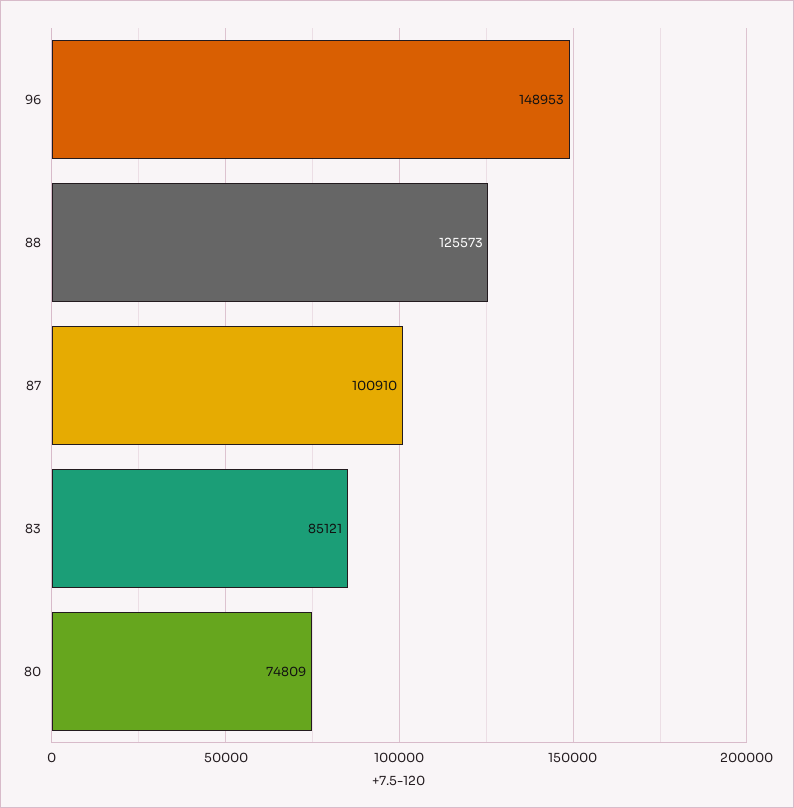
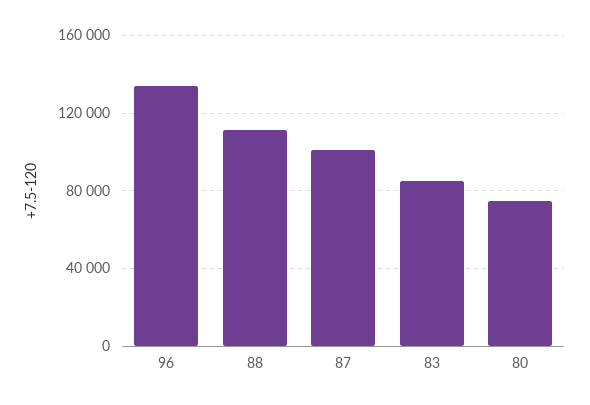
  {
-   "96": 148953,
+   "96": 135000,
-   "88": 125573,
+   "88": 110000,
    "87": 100910,
    "83": 85121,
    "80": 74809
  }

